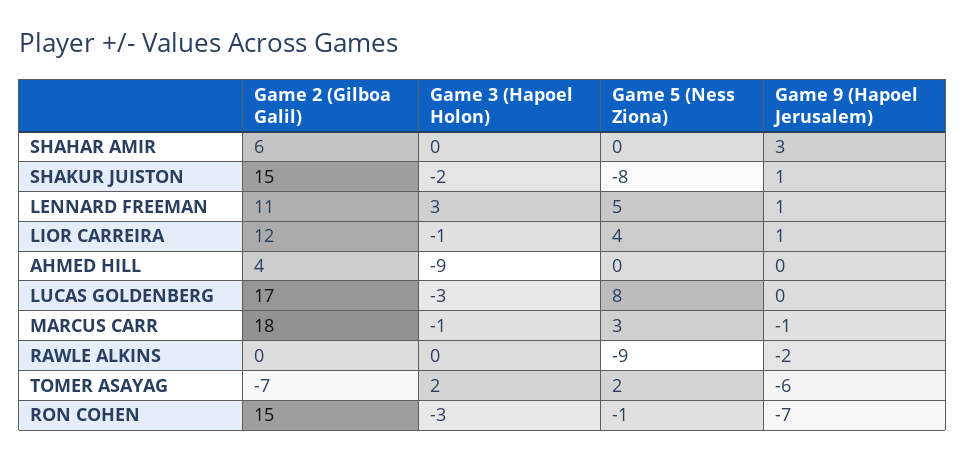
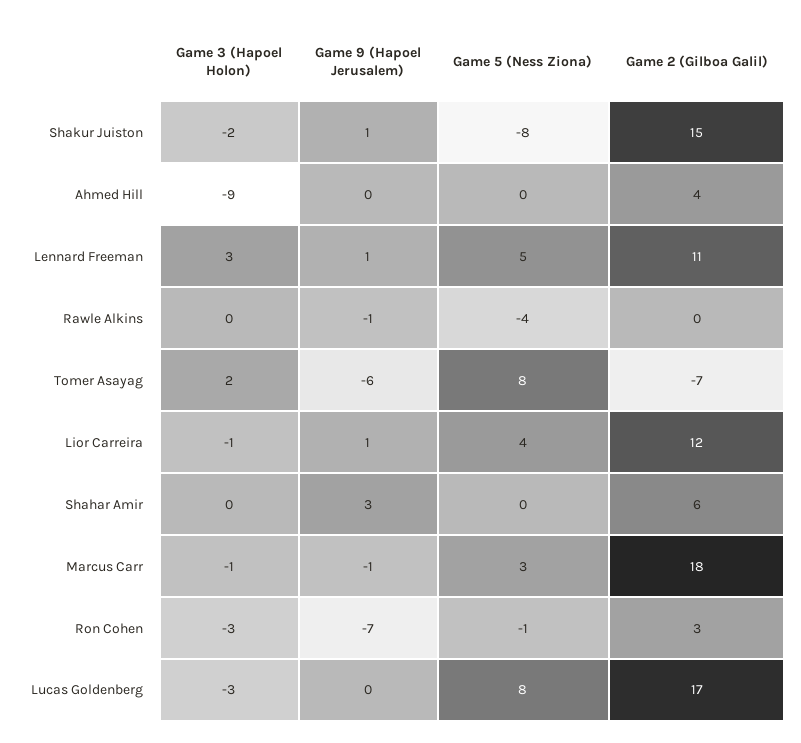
  {
    "Game 2 (Gilboa Galil)": {
      "SHAHAR AMIR": 6,
      "SHAKUR JUISTON": 15,
      "LENNARD FREEMAN": 11,
      "LIOR CARREIRA": 12,
      "AHMED HILL": 4,
      "LUCAS GOLDENBERG": 17,
      "MARCUS CARR": 18,
      "RAWLE ALKINS": 0,
      "TOMER ASAYAG": -7,
-     "RON COHEN": 15
+     "RON COHEN": 3
    },
    "Game 3 (Hapoel Holon)": {
      "SHAHAR AMIR": 0,
      "SHAKUR JUISTON": -2,
      "LENNARD FREEMAN": 3,
      "LIOR CARREIRA": -1,
      "AHMED HILL": -9,
      "LUCAS GOLDENBERG": -3,
      "MARCUS CARR": -1,
      "RAWLE ALKINS": 0,
      "TOMER ASAYAG": 2,
      "RON COHEN": -3
    },
    "Game 5 (Ness Ziona)": {
      "SHAHAR AMIR": 0,
      "SHAKUR JUISTON": -8,
      "LENNARD FREEMAN": 5,
      "LIOR CARREIRA": 4,
      "AHMED HILL": 0,
      "LUCAS GOLDENBERG": 8,
      "MARCUS CARR": 3,
-     "RAWLE ALKINS": -9,
+     "RAWLE ALKINS": -4,
-     "TOMER ASAYAG": 2,
+     "TOMER ASAYAG": 8,
      "RON COHEN": -1
    },
    "Game 9 (Hapoel Jerusalem)": {
      "SHAHAR AMIR": 3,
      "SHAKUR JUISTON": 1,
      "LENNARD FREEMAN": 1,
      "LIOR CARREIRA": 1,
      "AHMED HILL": 0,
      "LUCAS GOLDENBERG": 0,
      "MARCUS CARR": -1,
-     "RAWLE ALKINS": -2,
+     "RAWLE ALKINS": -1,
      "TOMER ASAYAG": -6,
      "RON COHEN": -7
    }
  }

